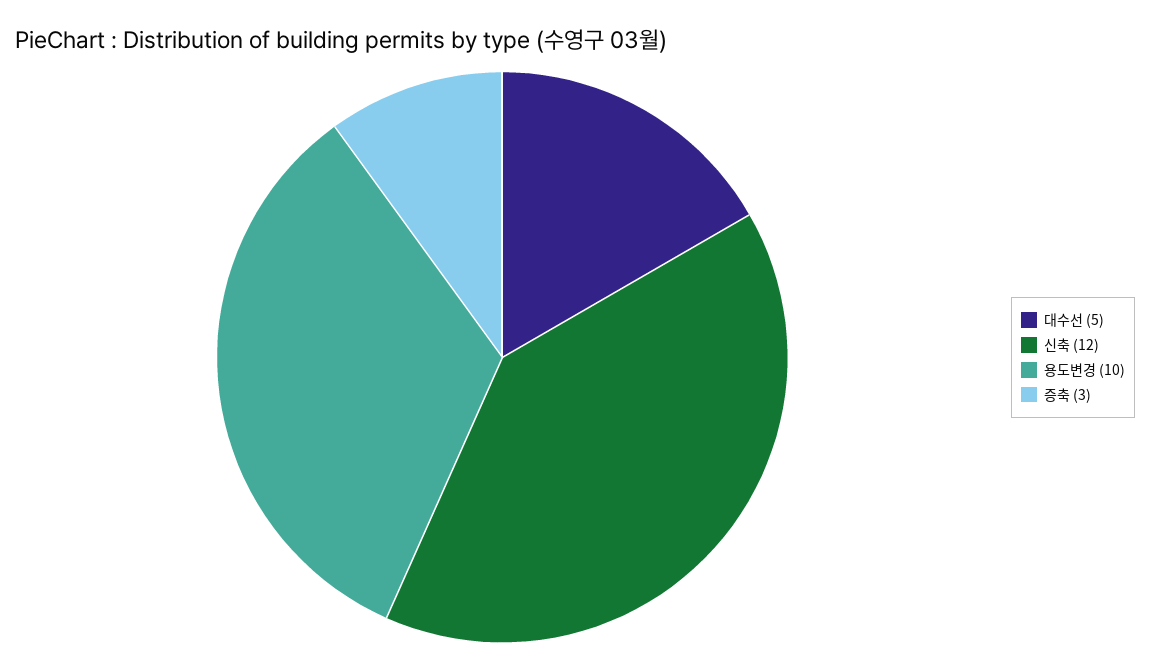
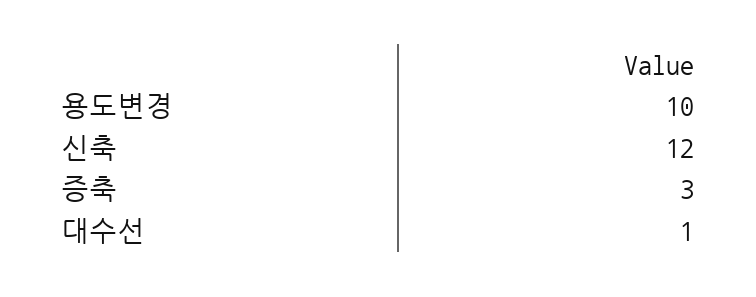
  {
-   "대수선": 5,
+   "대수선": 1,
    "신축": 12,
    "용도변경": 10,
    "증축": 3
  }

